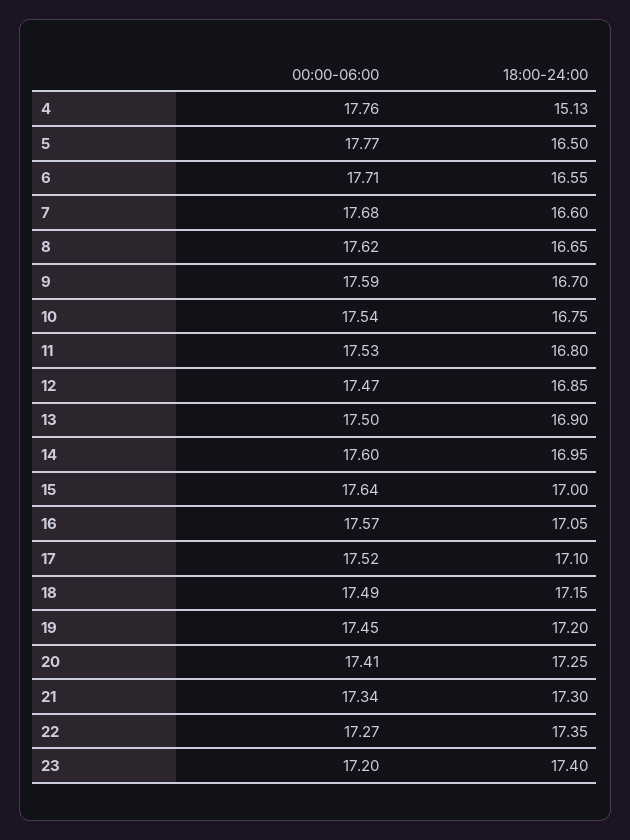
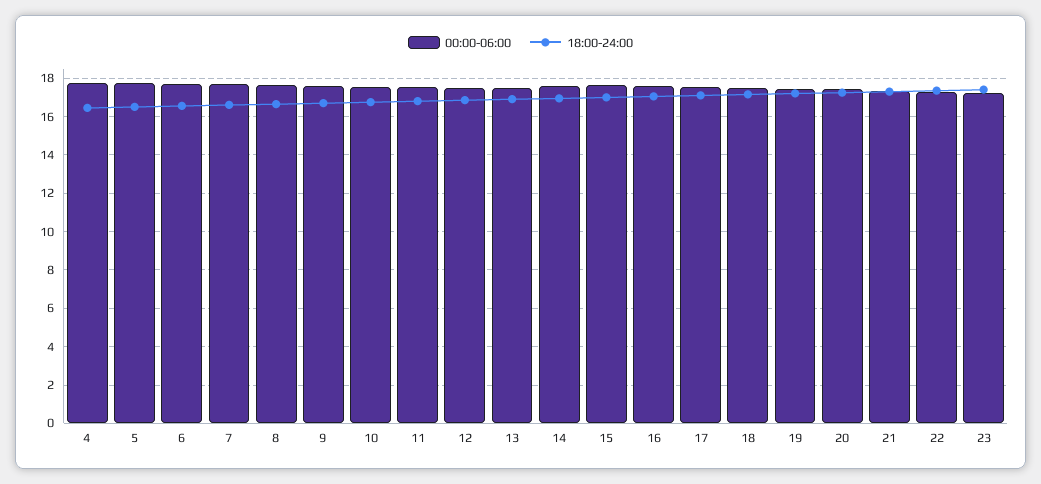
  {
    "00:00-06:00": {
      "4": 17.76,
      "5": 17.77,
      "6": 17.71,
      "7": 17.68,
      "8": 17.62,
      "9": 17.59,
      "10": 17.54,
      "11": 17.53,
      "12": 17.47,
      "13": 17.5,
      "14": 17.6,
      "15": 17.64,
      "16": 17.57,
      "17": 17.52,
      "18": 17.49,
      "19": 17.45,
      "20": 17.41,
      "21": 17.34,
      "22": 17.27,
      "23": 17.2
    },
    "18:00-24:00": {
-     "4": 15.13,
+     "4": 16.5,
      "5": 16.5,
      "6": 16.55,
      "7": 16.6,
      "8": 16.65,
      "9": 16.7,
      "10": 16.75,
      "11": 16.8,
      "12": 16.85,
      "13": 16.9,
      "14": 16.95,
      "15": 17,
      "16": 17.05,
      "17": 17.1,
      "18": 17.15,
      "19": 17.2,
      "20": 17.25,
      "21": 17.3,
      "22": 17.35,
      "23": 17.4
    }
  }

